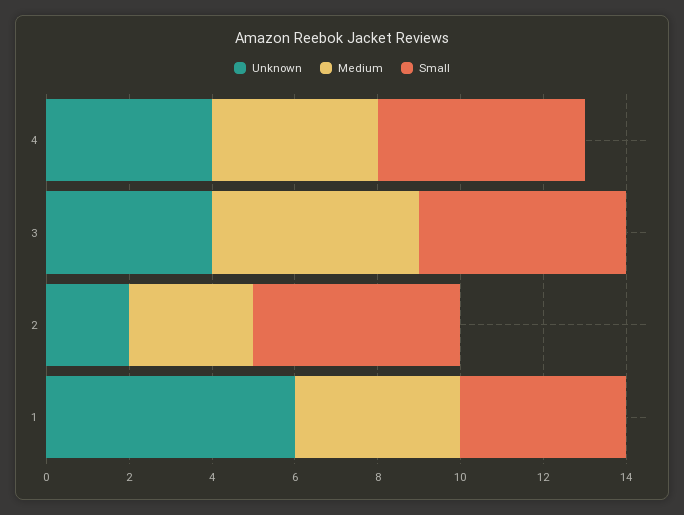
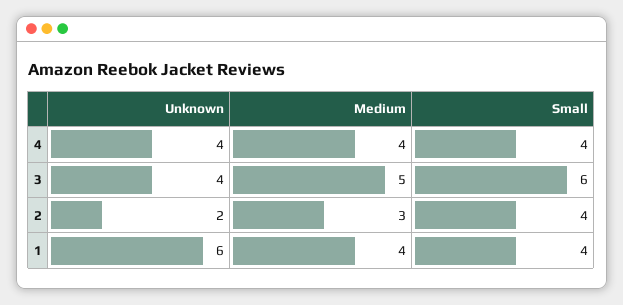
  {
    "Unknown": {
      "4": 4,
      "3": 4,
      "2": 2,
      "1": 6
    },
    "Medium": {
      "4": 4,
      "3": 5,
      "2": 3,
      "1": 4
    },
    "Small": {
-     "4": 5,
+     "4": 4,
-     "3": 5,
+     "3": 6,
-     "2": 5,
+     "2": 4,
      "1": 4
    }
  }

